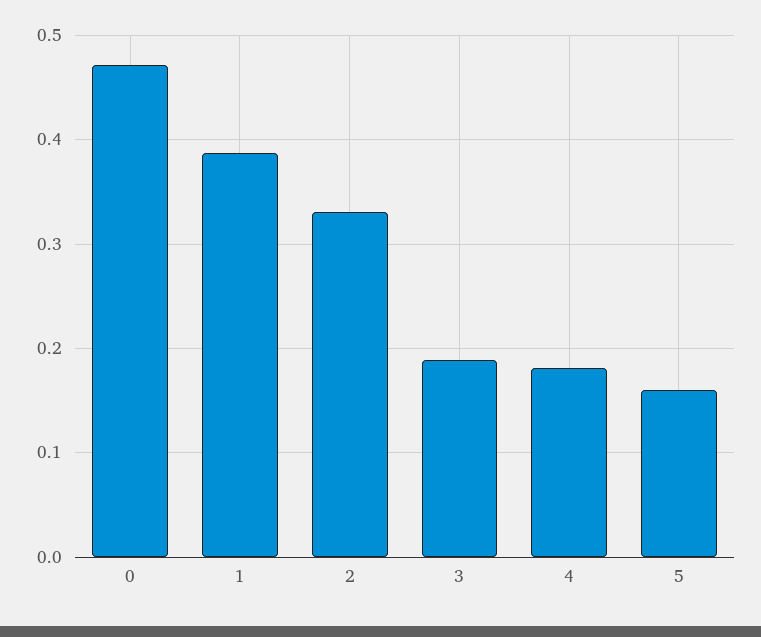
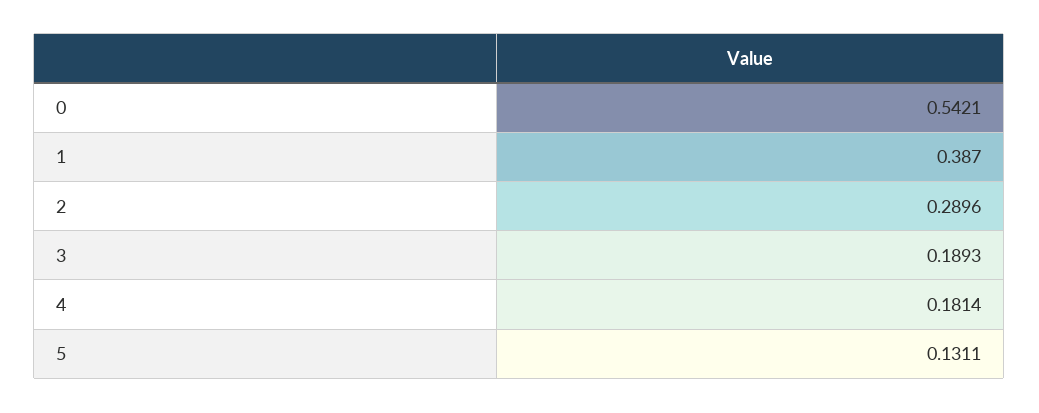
  {
-   "0": 0.47,
+   "0": 0.5421,
    "1": 0.387,
-   "2": 0.33,
+   "2": 0.2896,
    "3": 0.1893,
    "4": 0.1814,
-   "5": 0.16
+   "5": 0.1311
  }

